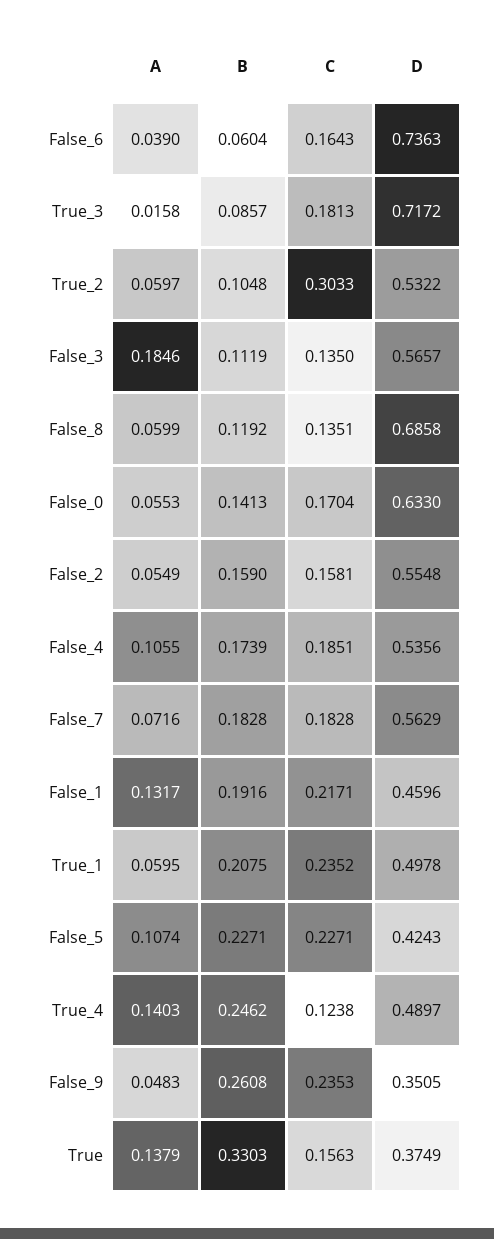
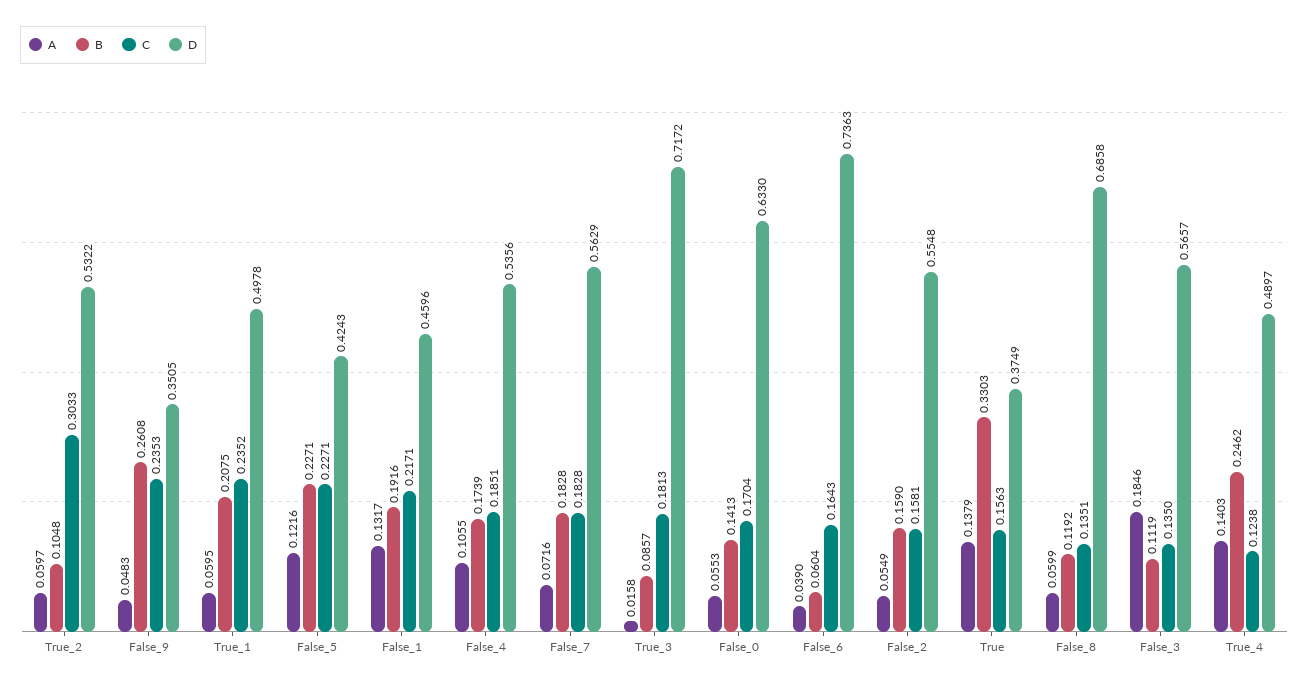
  {
    "A": {
      "False_6": 0.039,
      "True_3": 0.0158,
      "True_2": 0.0597,
      "False_3": 0.1846,
      "False_8": 0.0599,
      "False_0": 0.0553,
      "False_2": 0.0549,
      "False_4": 0.1055,
      "False_7": 0.0716,
      "False_1": 0.1317,
      "True_1": 0.0595,
-     "False_5": 0.1074,
+     "False_5": 0.1216,
      "True_4": 0.1403,
      "False_9": 0.0483,
      "True": 0.1379
    },
    "B": {
      "False_6": 0.0604,
      "True_3": 0.0857,
      "True_2": 0.1048,
      "False_3": 0.1119,
      "False_8": 0.1192,
      "False_0": 0.1413,
      "False_2": 0.159,
      "False_4": 0.1739,
      "False_7": 0.1828,
      "False_1": 0.1916,
      "True_1": 0.2075,
      "False_5": 0.2271,
      "True_4": 0.2462,
      "False_9": 0.2608,
      "True": 0.3303
    },
    "C": {
      "False_6": 0.1643,
      "True_3": 0.1813,
      "True_2": 0.3033,
      "False_3": 0.135,
      "False_8": 0.1351,
      "False_0": 0.1704,
      "False_2": 0.1581,
      "False_4": 0.1851,
      "False_7": 0.1828,
      "False_1": 0.2171,
      "True_1": 0.2352,
      "False_5": 0.2271,
      "True_4": 0.1238,
      "False_9": 0.2353,
      "True": 0.1563
    },
    "D": {
      "False_6": 0.7363,
      "True_3": 0.7172,
      "True_2": 0.5322,
      "False_3": 0.5657,
      "False_8": 0.6858,
      "False_0": 0.633,
      "False_2": 0.5548,
      "False_4": 0.5356,
      "False_7": 0.5629,
      "False_1": 0.4596,
      "True_1": 0.4978,
      "False_5": 0.4243,
      "True_4": 0.4897,
      "False_9": 0.3505,
      "True": 0.3749
    }
  }

